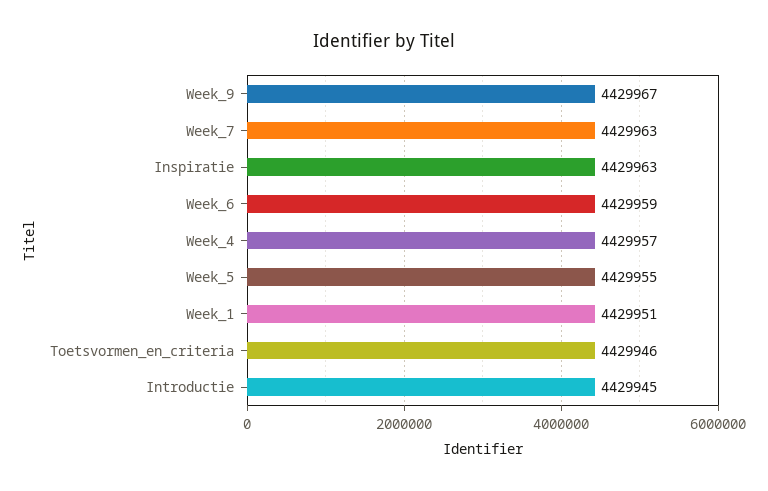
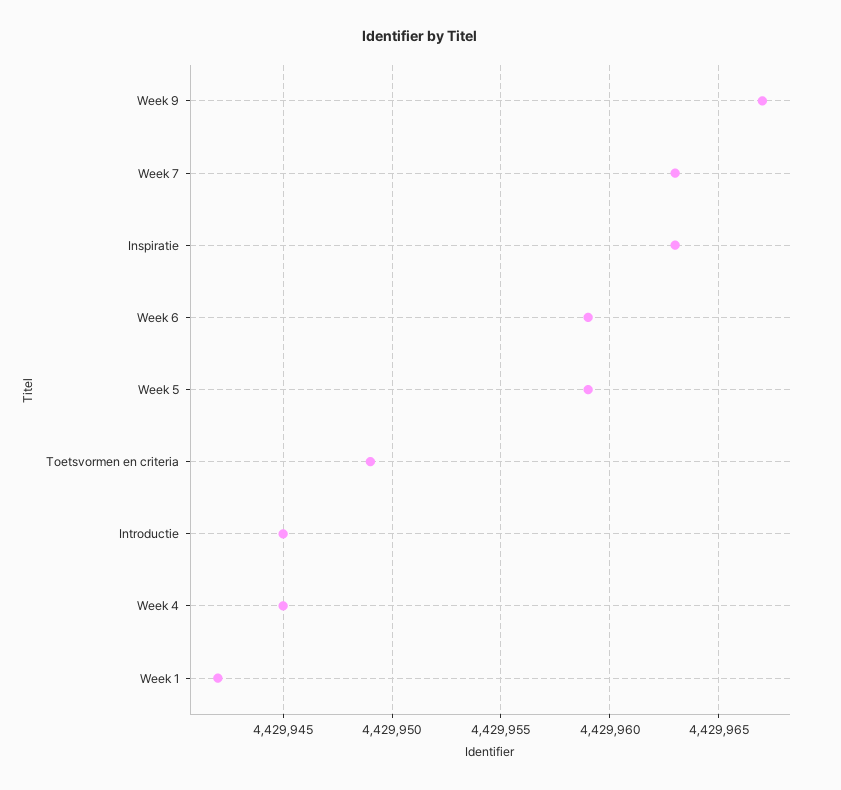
  {
    "Week_9": 4429967,
    "Week_7": 4429963,
    "Inspiratie": 4429963,
    "Week_6": 4429959,
-   "Week_4": 4429957,
+   "Week_4": 4429945,
-   "Week_5": 4429955,
+   "Week_5": 4429959,
-   "Week_1": 4429951,
+   "Week_1": 4429942,
-   "Toetsvormen_en_criteria": 4429946,
+   "Toetsvormen_en_criteria": 4429949,
    "Introductie": 4429945
  }

